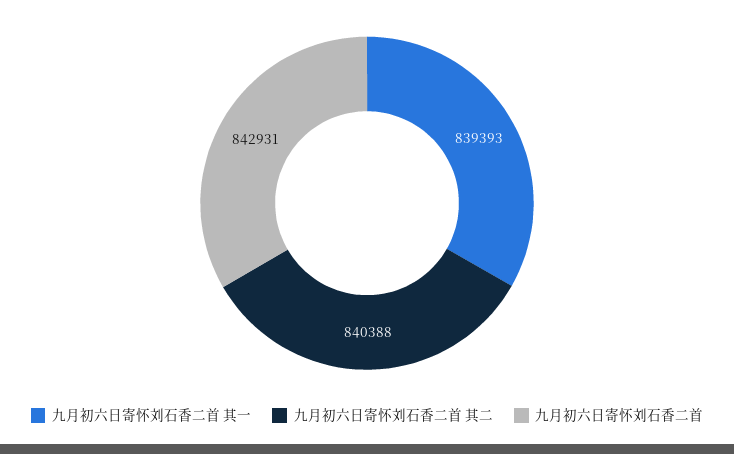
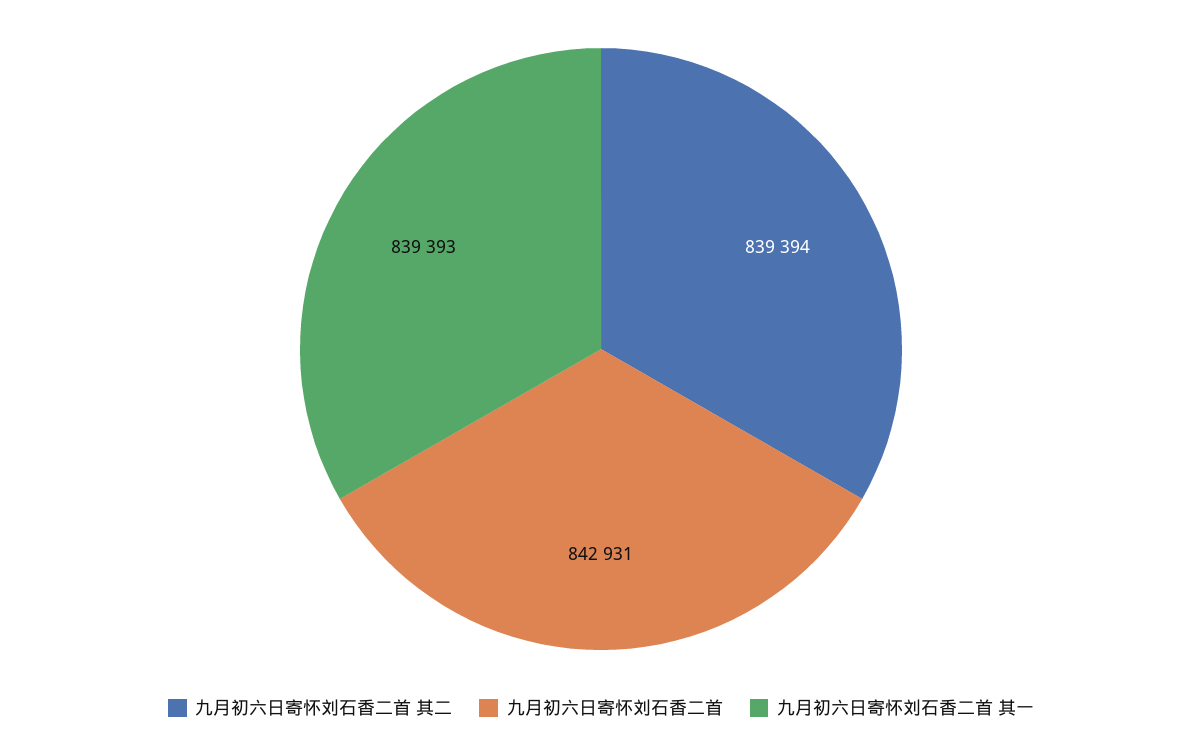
  {
    "九月初六日寄怀刘石香二首 其一": 839393,
-   "九月初六日寄怀刘石香二首 其二": 840388,
+   "九月初六日寄怀刘石香二首 其二": 839394,
    "九月初六日寄怀刘石香二首": 842931
  }

